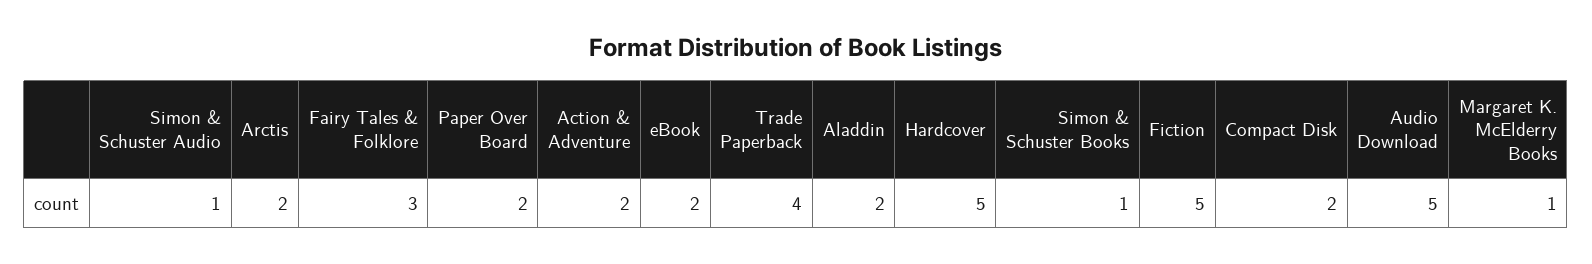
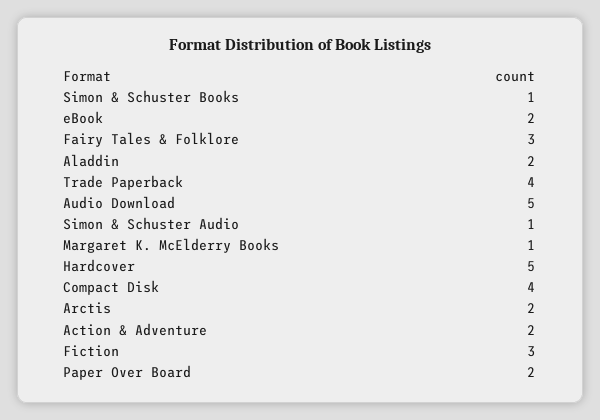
  {
    "Simon & Schuster Audio": 1,
    "Arctis": 2,
    "Fairy Tales & Folklore": 3,
    "Paper Over Board": 2,
    "Action & Adventure": 2,
    "eBook": 2,
    "Trade Paperback": 4,
    "Aladdin": 2,
    "Hardcover": 5,
    "Simon & Schuster Books": 1,
-   "Fiction": 5,
+   "Fiction": 3,
-   "Compact Disk": 2,
+   "Compact Disk": 4,
    "Audio Download": 5,
    "Margaret K. McElderry Books": 1
  }

